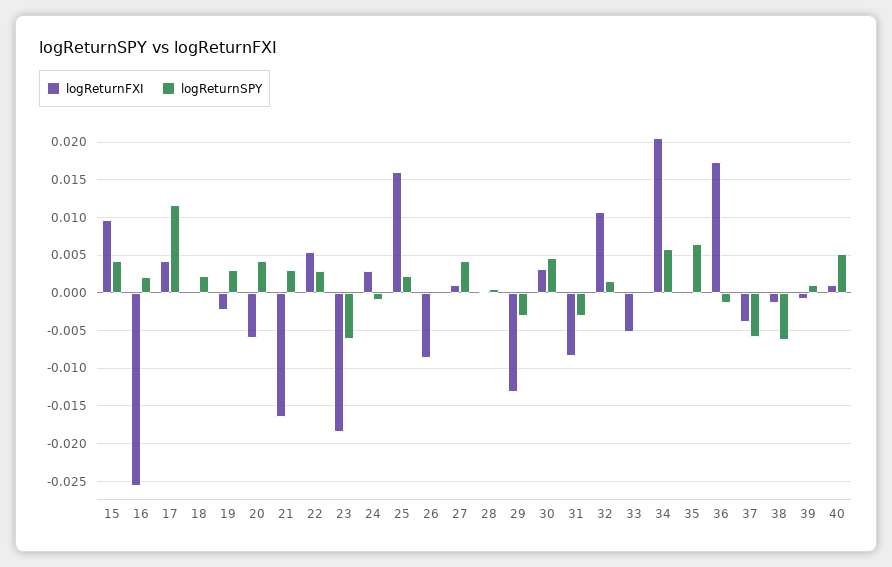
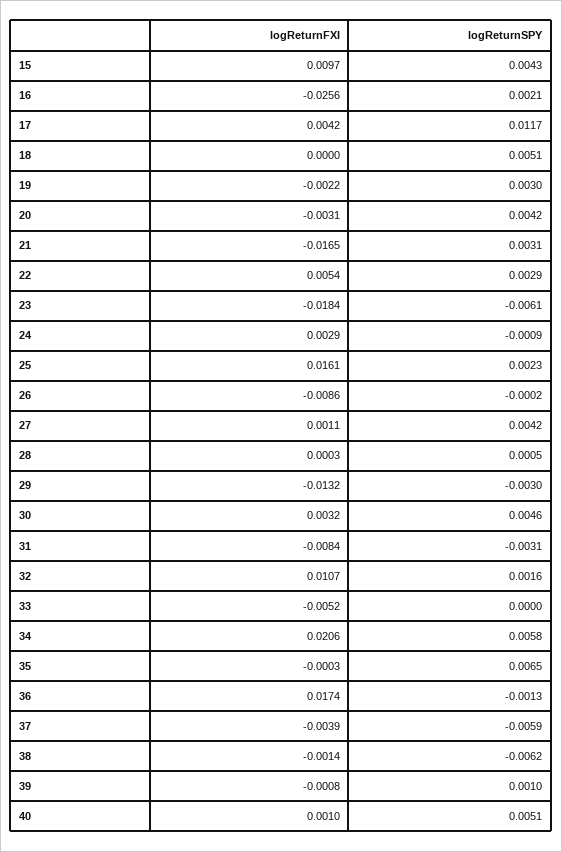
  {
    "logReturnFXI": {
      "15": 0.0097,
      "16": -0.0256,
      "17": 0.0042,
      "18": 0,
      "19": -0.0022,
-     "20": -0.006,
+     "20": -0.0031,
      "21": -0.0165,
      "22": 0.0054,
      "23": -0.0184,
      "24": 0.0029,
      "25": 0.0161,
      "26": -0.0086,
      "27": 0.0011,
      "28": 0.0003,
      "29": -0.0132,
      "30": 0.0032,
      "31": -0.0084,
      "32": 0.0107,
      "33": -0.0052,
      "34": 0.0206,
      "35": -0.0003,
      "36": 0.0174,
      "37": -0.0039,
      "38": -0.0014,
      "39": -0.0008,
      "40": 0.001
    },
    "logReturnSPY": {
      "15": 0.0043,
      "16": 0.0021,
      "17": 0.0117,
-     "18": 0.002,
+     "18": 0.0051,
      "19": 0.003,
      "20": 0.0042,
      "21": 0.0031,
      "22": 0.0029,
      "23": -0.0061,
      "24": -0.0009,
      "25": 0.0023,
      "26": -0.0002,
      "27": 0.0042,
      "28": 0.0005,
      "29": -0.003,
      "30": 0.0046,
      "31": -0.0031,
      "32": 0.0016,
      "33": 0,
      "34": 0.0058,
      "35": 0.0065,
      "36": -0.0013,
      "37": -0.0059,
      "38": -0.0062,
      "39": 0.001,
      "40": 0.0051
    }
  }

